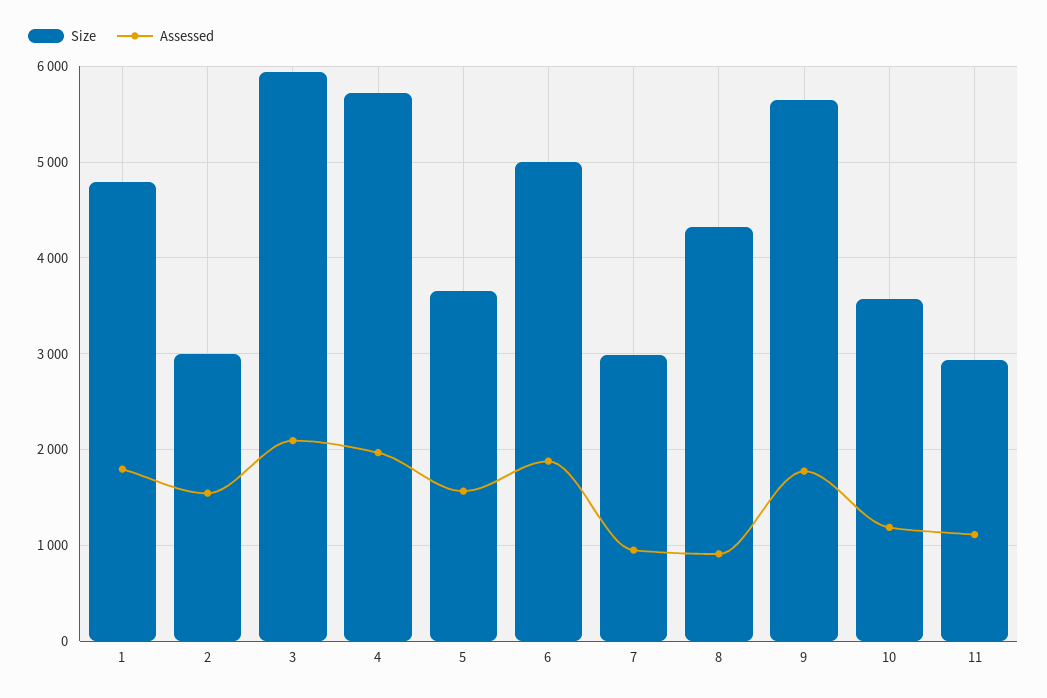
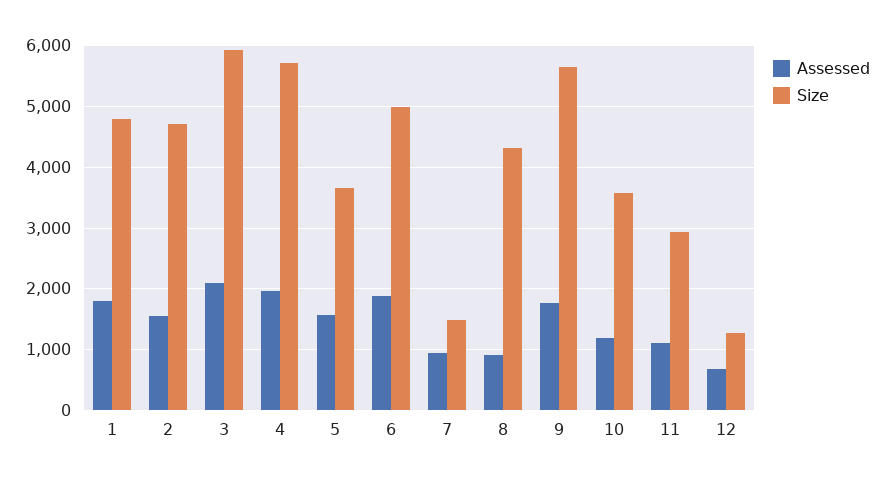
  {
    "Size": {
      "1": 4800,
-     "2": 3000,
+     "2": 4700,
      "3": 5900,
      "4": 5700,
      "5": 3700,
      "6": 5000,
-     "7": 3000,
+     "7": 1500,
      "8": 4300,
      "9": 5700,
      "10": 3600,
-     "11": 2900
+     "11": 2900,
+     "12": 1300
    },
    "Assessed": {
      "1": 1800,
      "2": 1500,
      "3": 2100,
      "4": 2000,
      "5": 1600,
      "6": 1900,
      "7": 900,
      "8": 900,
      "9": 1800,
      "10": 1200,
-     "11": 1100
+     "11": 1100,
+     "12": 700
    }
  }

